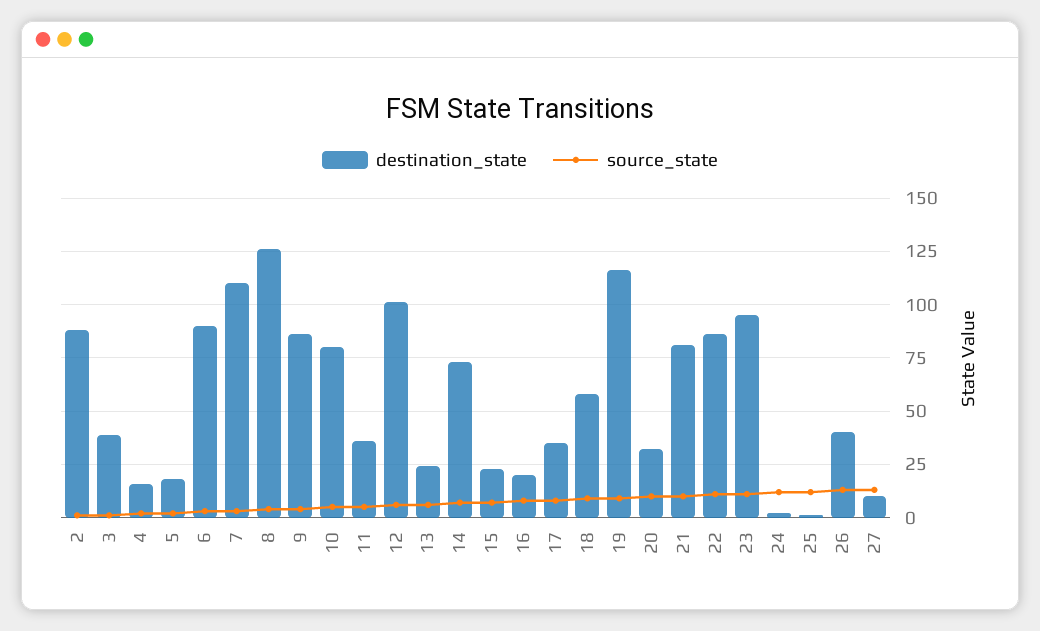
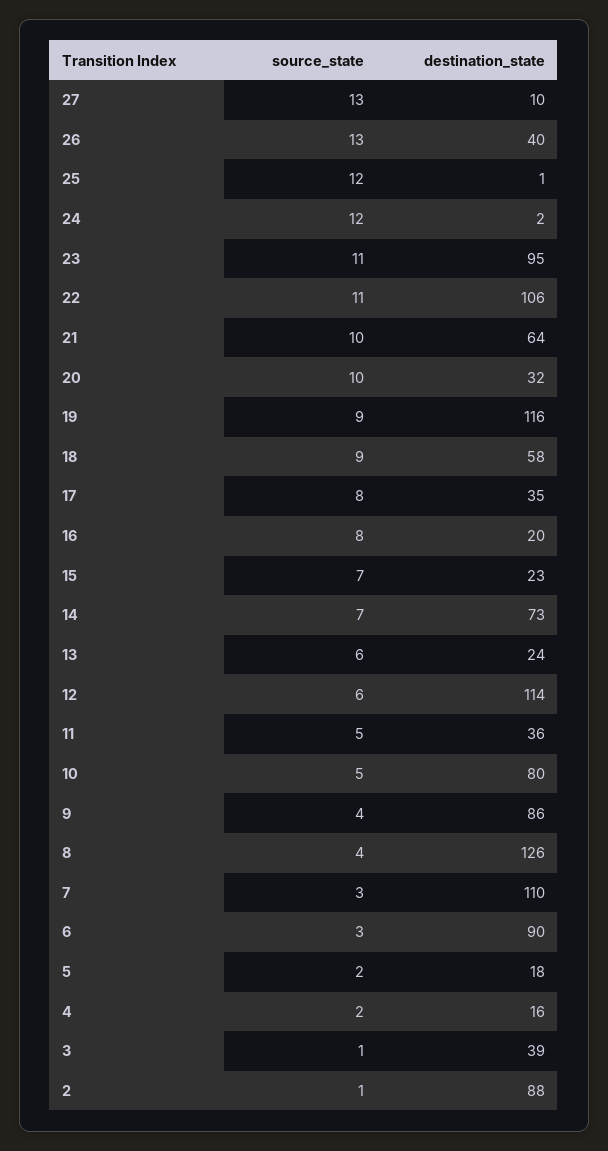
  {
    "destination_state": {
      "2": 88,
      "3": 39,
      "4": 16,
      "5": 18,
      "6": 90,
      "7": 110,
      "8": 126,
      "9": 86,
      "10": 80,
      "11": 36,
-     "12": 100,
+     "12": 114,
      "13": 24,
      "14": 73,
      "15": 23,
      "16": 20,
      "17": 35,
      "18": 58,
      "19": 116,
      "20": 32,
-     "21": 80,
+     "21": 64,
-     "22": 85,
+     "22": 106,
      "23": 95,
      "24": 2,
      "25": 1,
      "26": 40,
      "27": 10
    },
    "source_state": {
      "2": 1,
      "3": 1,
      "4": 2,
      "5": 2,
      "6": 3,
      "7": 3,
      "8": 4,
      "9": 4,
      "10": 5,
      "11": 5,
      "12": 6,
      "13": 6,
      "14": 7,
      "15": 7,
      "16": 8,
      "17": 8,
      "18": 9,
      "19": 9,
      "20": 10,
      "21": 10,
      "22": 11,
      "23": 11,
      "24": 12,
      "25": 12,
      "26": 13,
      "27": 13
    }
  }

